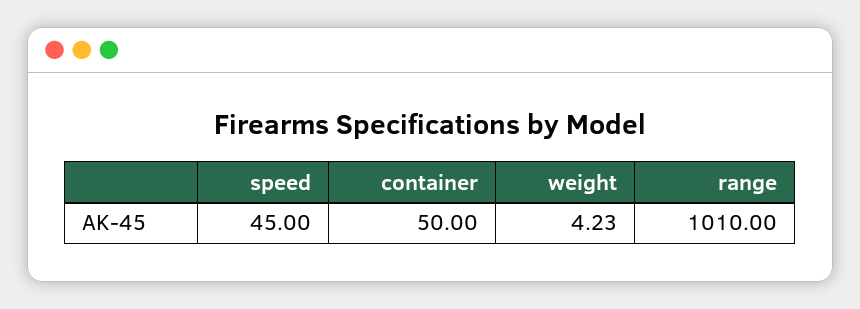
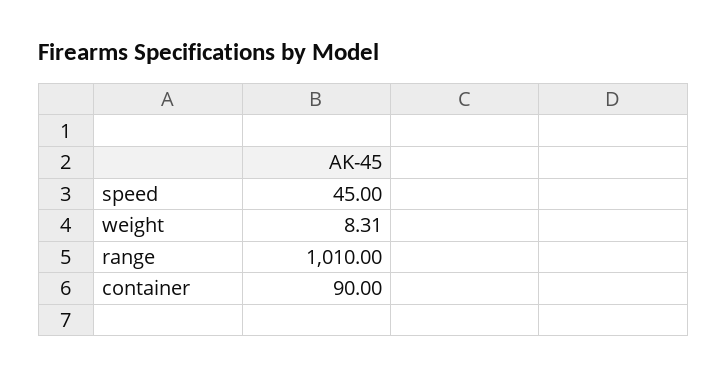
  {
    "speed": 45,
-   "container": 50,
+   "container": 90,
-   "weight": 4.23,
+   "weight": 8.31,
    "range": 1010
  }

